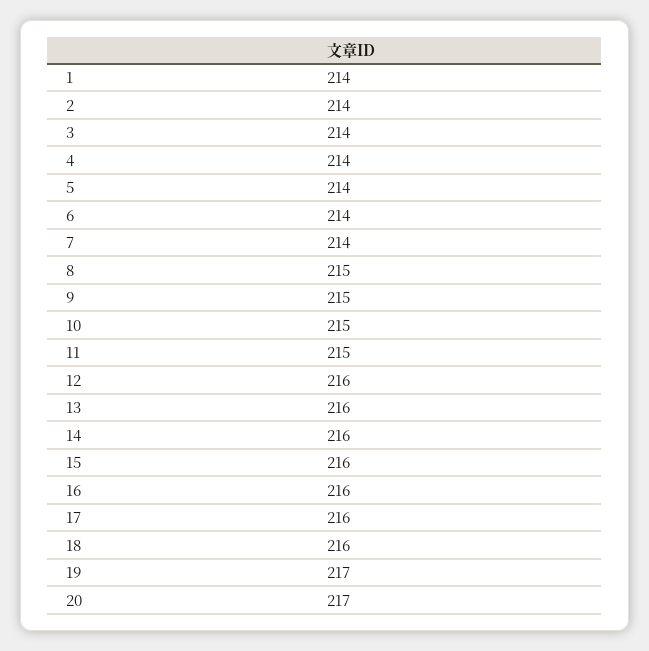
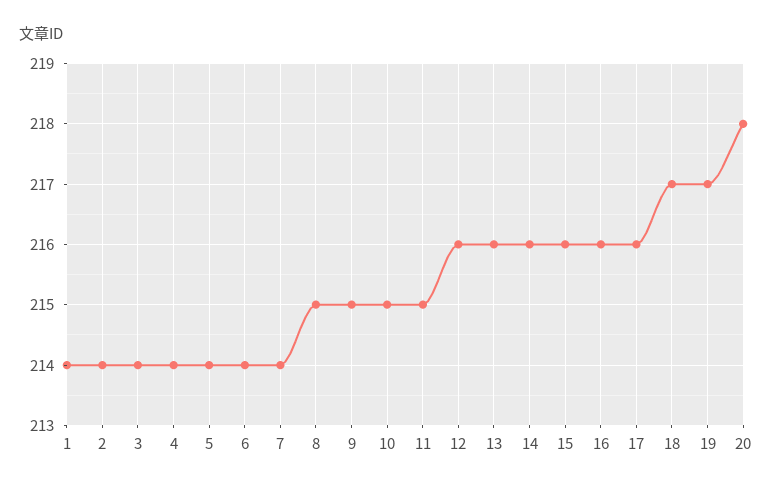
  {
    "1": 214,
    "2": 214,
    "3": 214,
    "4": 214,
    "5": 214,
    "6": 214,
    "7": 214,
    "8": 215,
    "9": 215,
    "10": 215,
    "11": 215,
    "12": 216,
    "13": 216,
    "14": 216,
    "15": 216,
    "16": 216,
    "17": 216,
-   "18": 216,
+   "18": 217,
    "19": 217,
-   "20": 217
+   "20": 218
  }

